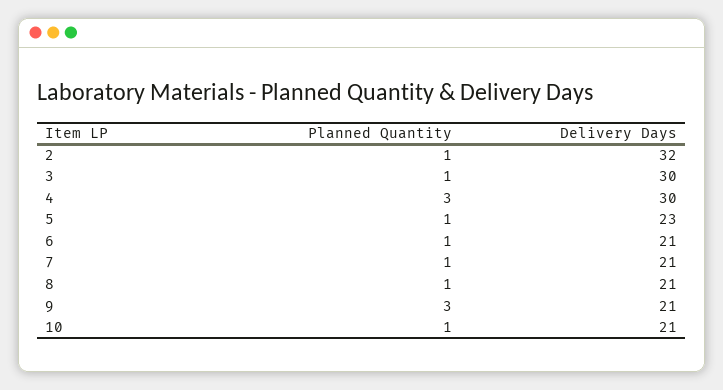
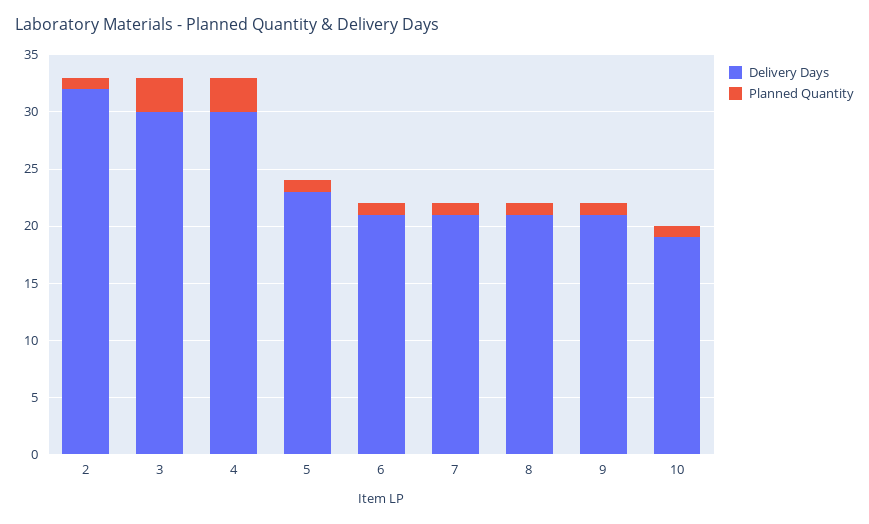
  {
    "Planned Quantity": {
      "2": 1,
-     "3": 1,
+     "3": 3,
      "4": 3,
      "5": 1,
      "6": 1,
      "7": 1,
      "8": 1,
-     "9": 3,
+     "9": 1,
      "10": 1
    },
    "Delivery Days": {
      "2": 32,
      "3": 30,
      "4": 30,
      "5": 23,
      "6": 21,
      "7": 21,
      "8": 21,
      "9": 21,
-     "10": 21
+     "10": 19
    }
  }

